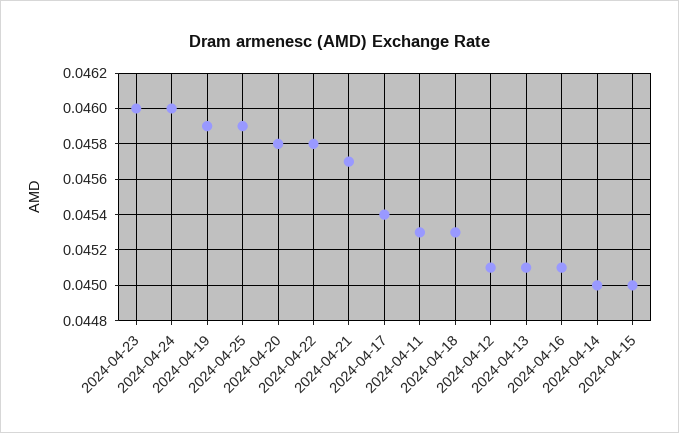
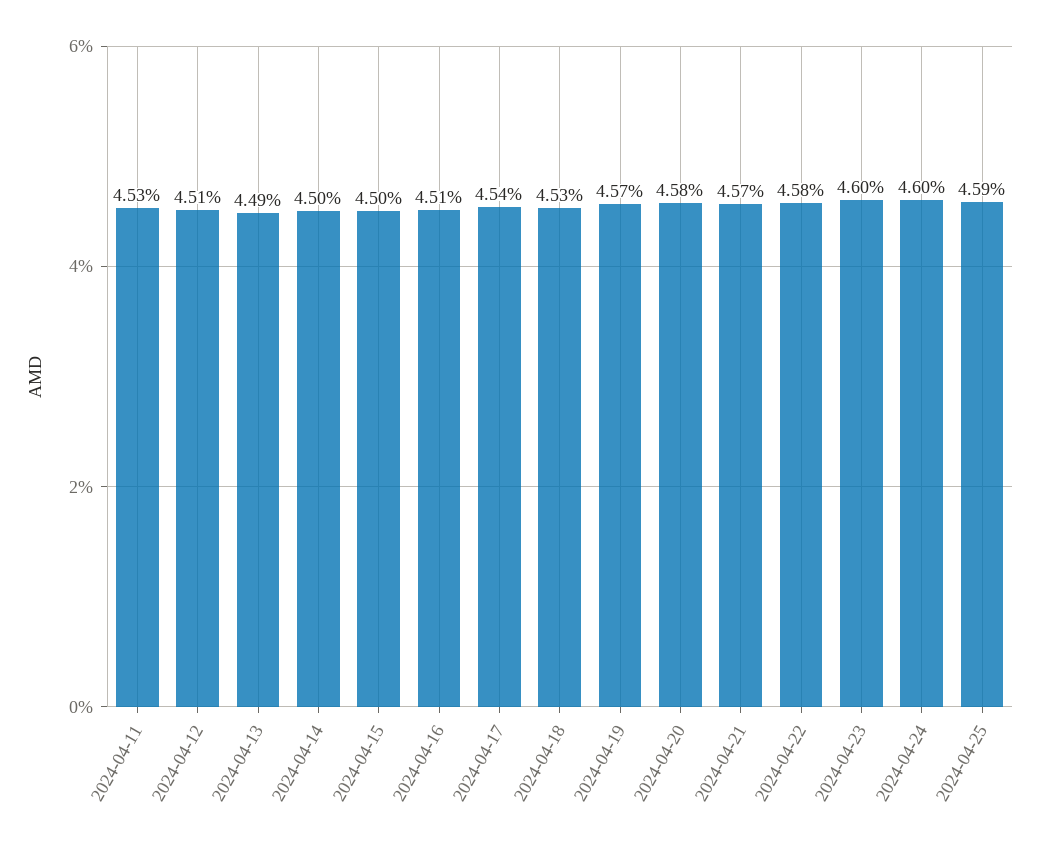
  {
    "2024-04-23": 0.046,
    "2024-04-24": 0.046,
-   "2024-04-19": 0.0459,
+   "2024-04-19": 0.0457,
    "2024-04-25": 0.0459,
    "2024-04-20": 0.0458,
    "2024-04-22": 0.0458,
    "2024-04-21": 0.0457,
    "2024-04-17": 0.0454,
    "2024-04-11": 0.0453,
    "2024-04-18": 0.0453,
    "2024-04-12": 0.0451,
-   "2024-04-13": 0.0451,
+   "2024-04-13": 0.0449,
    "2024-04-16": 0.0451,
    "2024-04-14": 0.045,
    "2024-04-15": 0.045
  }

